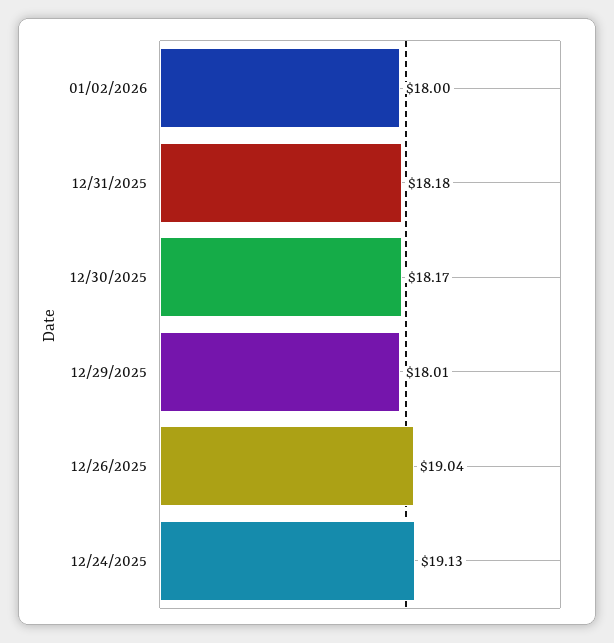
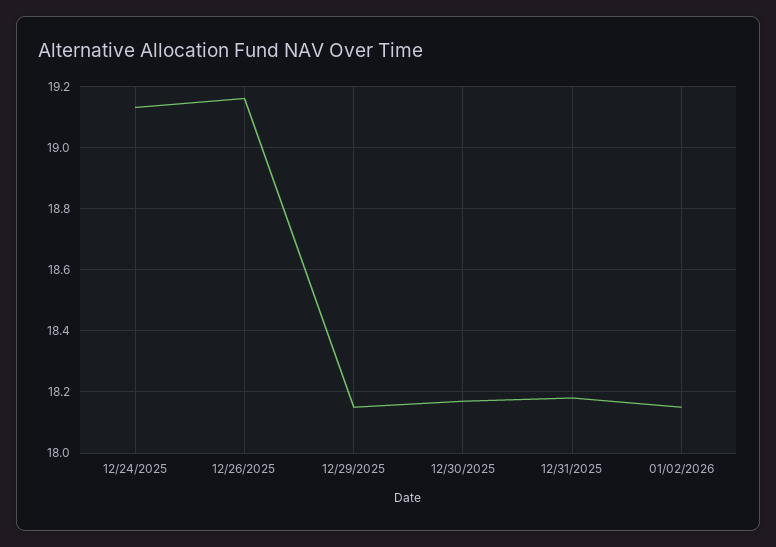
  {
-   "01/02/2026": 18,
+   "01/02/2026": 18.15,
    "12/31/2025": 18.18,
    "12/30/2025": 18.17,
-   "12/29/2025": 18.01,
+   "12/29/2025": 18.15,
-   "12/26/2025": 19.04,
+   "12/26/2025": 19.15,
    "12/24/2025": 19.13
  }

